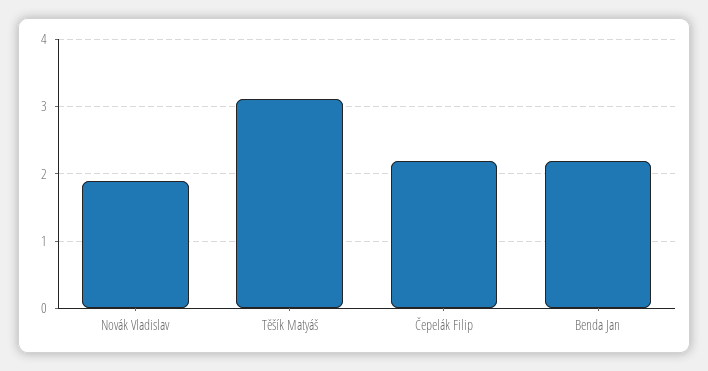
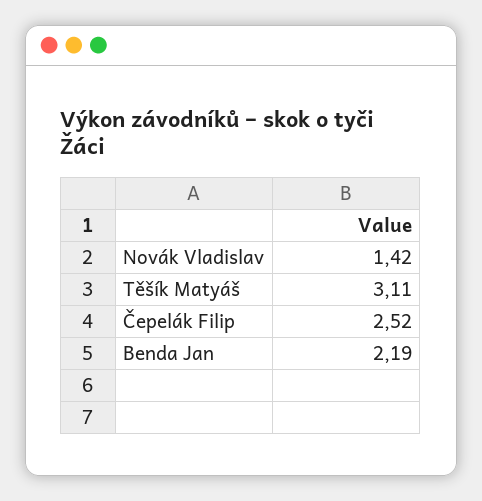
  {
-   "Novák Vladislav": 1.9,
+   "Novák Vladislav": 1.42,
    "Těšík Matyáš": 3.11,
-   "Čepelák Filip": 2.2,
+   "Čepelák Filip": 2.52,
    "Benda Jan": 2.19
  }

